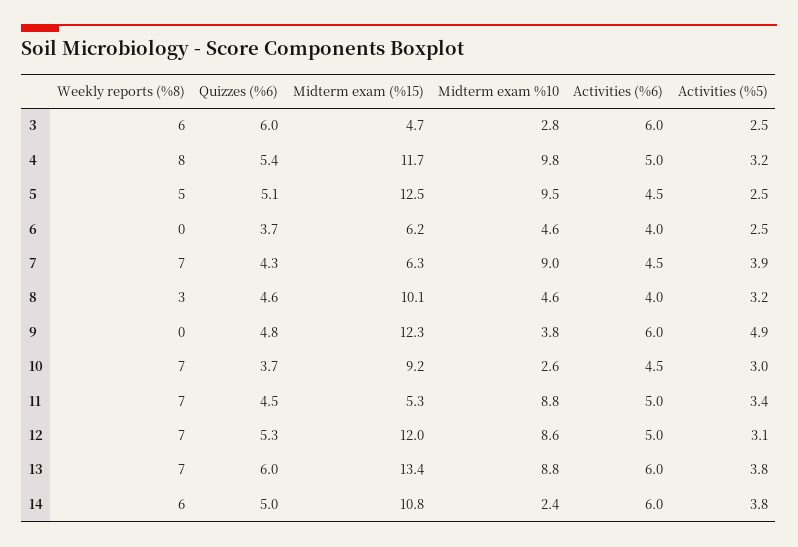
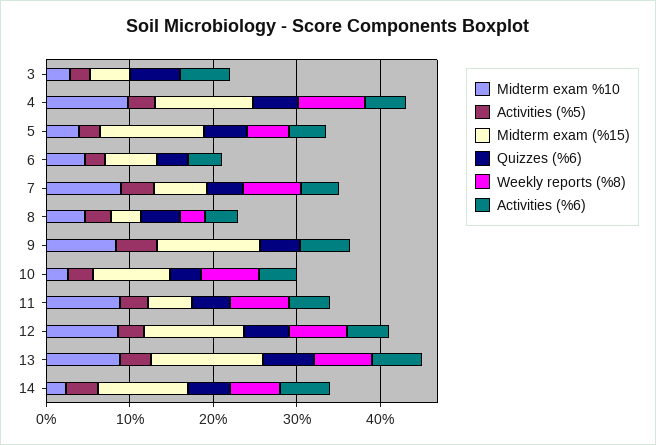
  {
    "Weekly reports (%8)": {
-     "3": 6,
+     "3": 0,
      "4": 8,
      "5": 5,
      "6": 0,
      "7": 7,
      "8": 3,
      "9": 0,
      "10": 7,
      "11": 7,
      "12": 7,
      "13": 7,
      "14": 6
    },
    "Quizzes (%6)": {
      "3": 6,
      "4": 5.4,
      "5": 5.1,
      "6": 3.7,
      "7": 4.3,
      "8": 4.6,
      "9": 4.8,
      "10": 3.7,
      "11": 4.5,
      "12": 5.3,
      "13": 6,
      "14": 5
    },
    "Midterm exam (%15)": {
      "3": 4.7,
      "4": 11.7,
      "5": 12.5,
      "6": 6.2,
      "7": 6.3,
-     "8": 10.1,
+     "8": 4,
      "9": 12.3,
      "10": 9.2,
      "11": 5.3,
      "12": 12,
      "13": 13.4,
      "14": 10.8
    },
    "Midterm exam %10": {
      "3": 2.8,
      "4": 9.8,
-     "5": 9.5,
+     "5": 4,
      "6": 4.6,
      "7": 9,
      "8": 4.6,
-     "9": 3.8,
+     "9": 8,
      "10": 2.6,
      "11": 8.8,
      "12": 8.6,
      "13": 8.8,
      "14": 2.4
    },
    "Activities (%6)": {
      "3": 6,
      "4": 5,
      "5": 4.5,
      "6": 4,
      "7": 4.5,
      "8": 4,
      "9": 6,
      "10": 4.5,
      "11": 5,
      "12": 5,
      "13": 6,
      "14": 6
    },
    "Activities (%5)": {
      "3": 2.5,
      "4": 3.2,
      "5": 2.5,
      "6": 2.5,
      "7": 3.9,
      "8": 3.2,
      "9": 4.9,
      "10": 3,
      "11": 3.4,
      "12": 3.1,
      "13": 3.8,
      "14": 3.8
    }
  }

